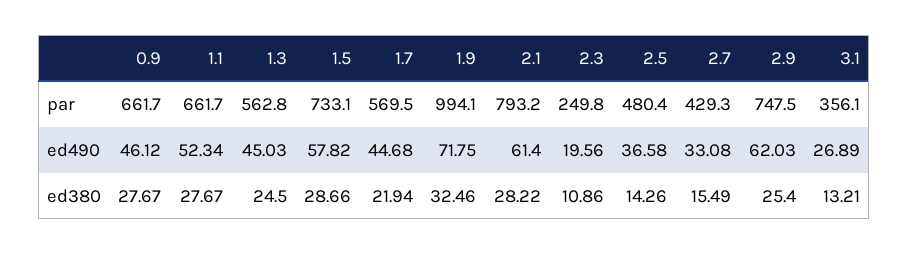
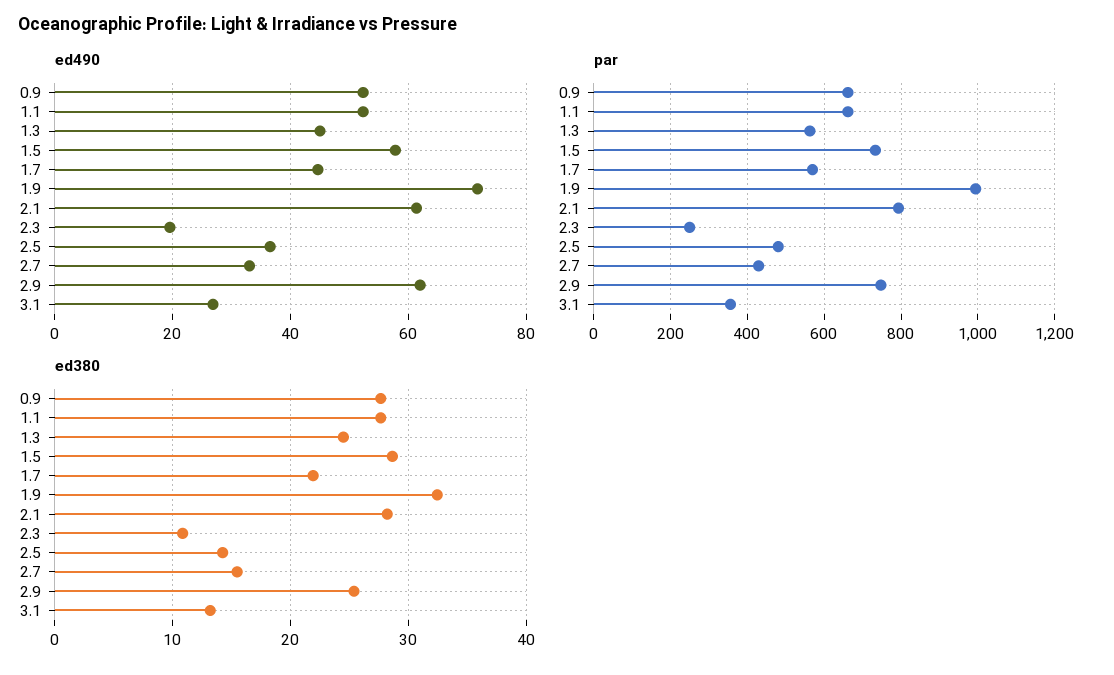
  {
    "par": {
      "0.9": 661.7,
      "1.1": 661.7,
      "1.3": 562.8,
      "1.5": 733.1,
      "1.7": 569.5,
      "1.9": 994.1,
      "2.1": 793.2,
      "2.3": 249.8,
      "2.5": 480.4,
      "2.7": 429.3,
      "2.9": 747.5,
      "3.1": 356.1
    },
    "ed490": {
-     "0.9": 46.12,
+     "0.9": 52,
      "1.1": 52.34,
      "1.3": 45.03,
      "1.5": 57.82,
      "1.7": 44.68,
      "1.9": 71.75,
      "2.1": 61.4,
      "2.3": 19.56,
      "2.5": 36.58,
      "2.7": 33.08,
      "2.9": 62.03,
      "3.1": 26.89
    },
    "ed380": {
      "0.9": 27.67,
      "1.1": 27.67,
      "1.3": 24.5,
      "1.5": 28.66,
      "1.7": 21.94,
      "1.9": 32.46,
      "2.1": 28.22,
      "2.3": 10.86,
      "2.5": 14.26,
      "2.7": 15.49,
      "2.9": 25.4,
      "3.1": 13.21
    }
  }

